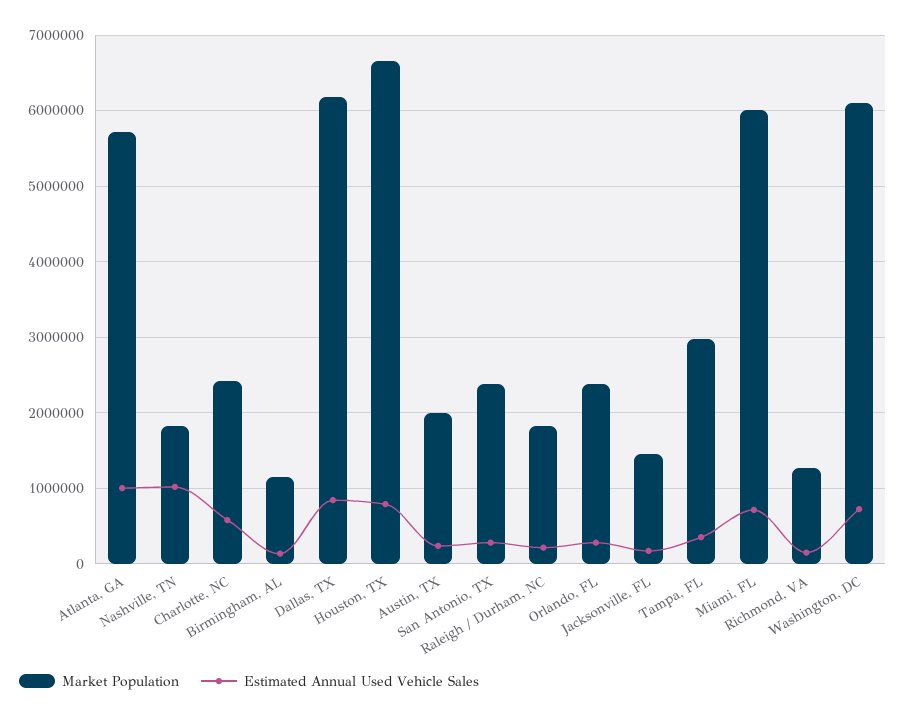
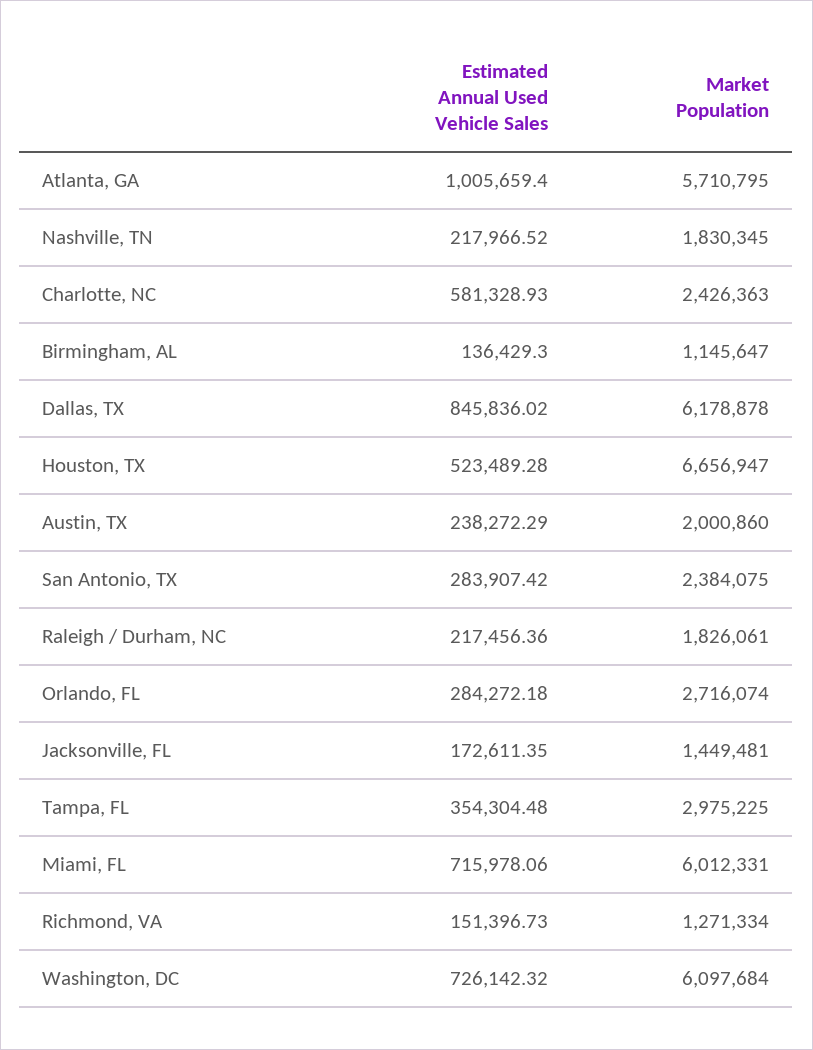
  {
    "Market Population": {
      "Atlanta, GA": 5710795,
      "Nashville, TN": 1830345,
      "Charlotte, NC": 2426363,
      "Birmingham, AL": 1145647,
      "Dallas, TX": 6178878,
      "Houston, TX": 6656947,
      "Austin, TX": 2000860,
      "San Antonio, TX": 2384075,
      "Raleigh / Durham, NC": 1826061,
-     "Orlando, FL": 2400000,
+     "Orlando, FL": 2716074,
      "Jacksonville, FL": 1449481,
      "Tampa, FL": 2975225,
      "Miami, FL": 6012331,
      "Richmond, VA": 1271334,
      "Washington, DC": 6097684
    },
    "Estimated Annual Used Vehicle Sales": {
      "Atlanta, GA": 1005659.4,
-     "Nashville, TN": 1000000,
+     "Nashville, TN": 217966.52,
      "Charlotte, NC": 581328.93,
      "Birmingham, AL": 136429.3,
      "Dallas, TX": 845836.02,
-     "Houston, TX": 800000,
+     "Houston, TX": 523489.28,
      "Austin, TX": 238272.29,
      "San Antonio, TX": 283907.42,
      "Raleigh / Durham, NC": 217456.36,
      "Orlando, FL": 284272.18,
      "Jacksonville, FL": 172611.35,
      "Tampa, FL": 354304.48,
      "Miami, FL": 715978.06,
      "Richmond, VA": 151396.73,
      "Washington, DC": 726142.32
    }
  }

